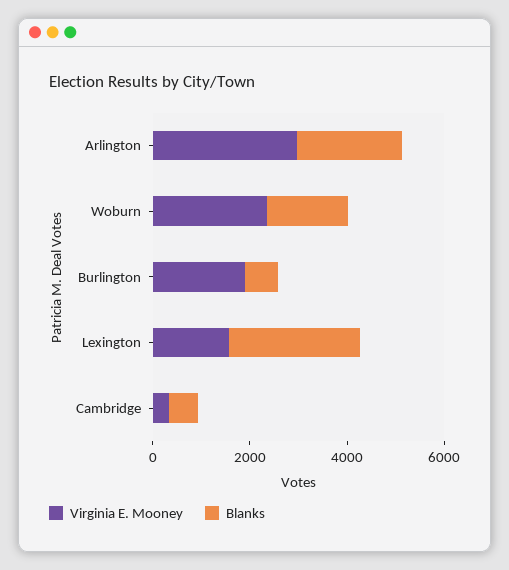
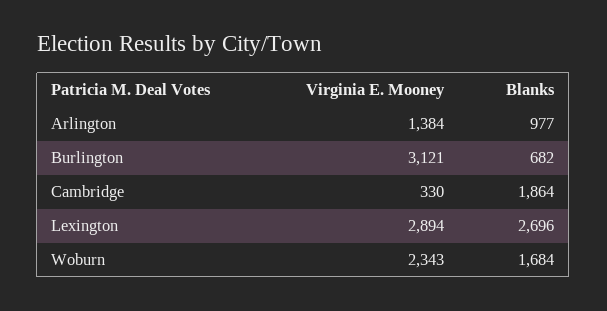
  {
    "Virginia E. Mooney": {
-     "Arlington": 3000,
+     "Arlington": 1384,
      "Woburn": 2343,
-     "Burlington": 2000,
+     "Burlington": 3121,
-     "Lexington": 1500,
+     "Lexington": 2894,
      "Cambridge": 330
    },
    "Blanks": {
-     "Arlington": 2000,
+     "Arlington": 977,
      "Woburn": 1684,
      "Burlington": 682,
      "Lexington": 2696,
-     "Cambridge": 500
+     "Cambridge": 1864
    }
  }

